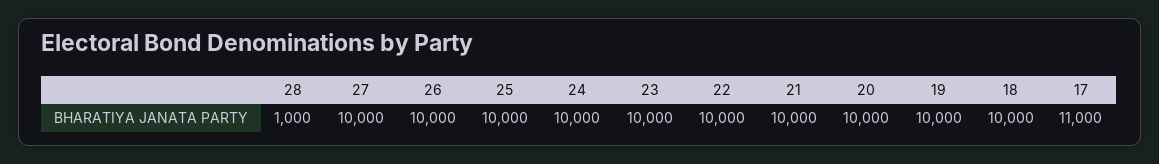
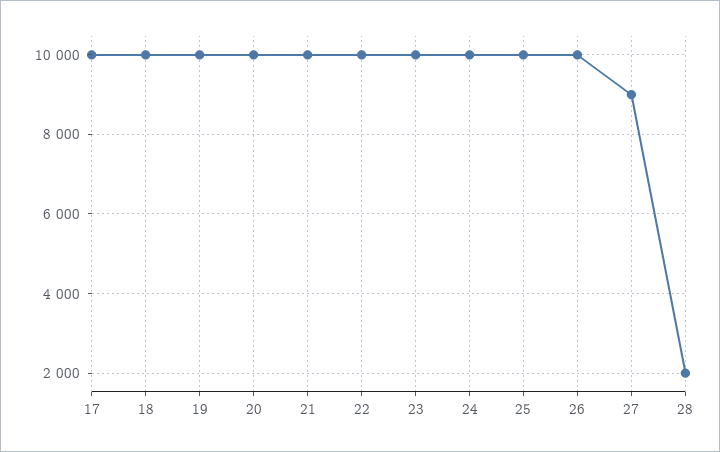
  {
-   "28": 1000,
+   "28": 2000,
-   "27": 10000,
+   "27": 9000,
    "26": 10000,
    "25": 10000,
    "24": 10000,
    "23": 10000,
    "22": 10000,
    "21": 10000,
    "20": 10000,
    "19": 10000,
    "18": 10000,
-   "17": 11000
+   "17": 10000
  }

